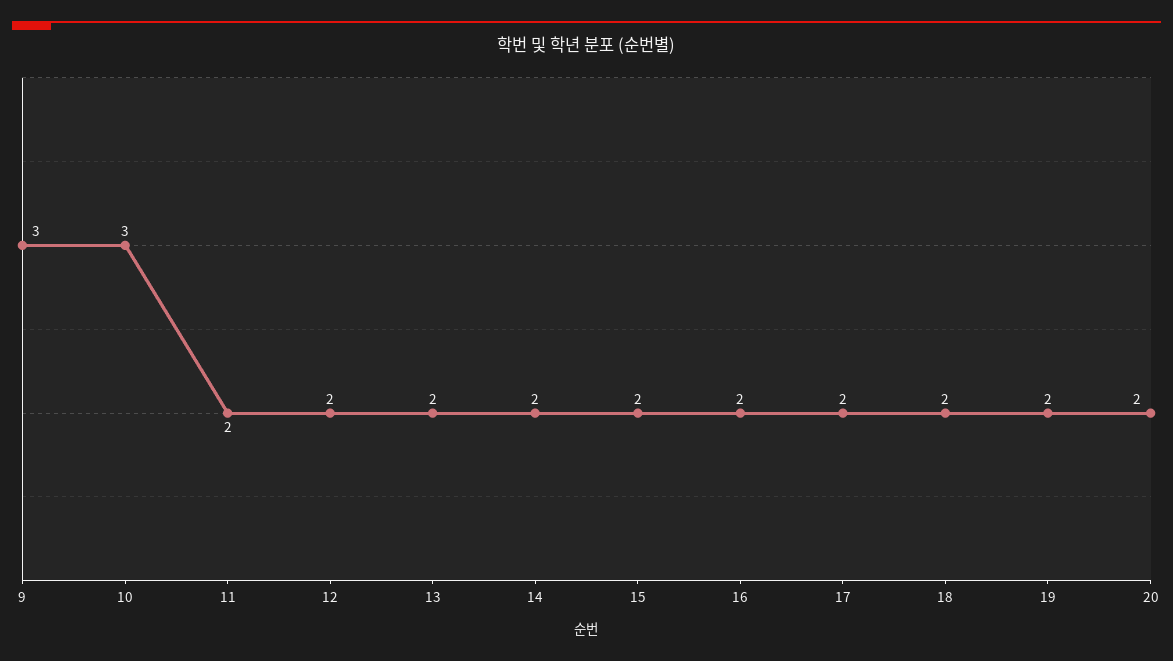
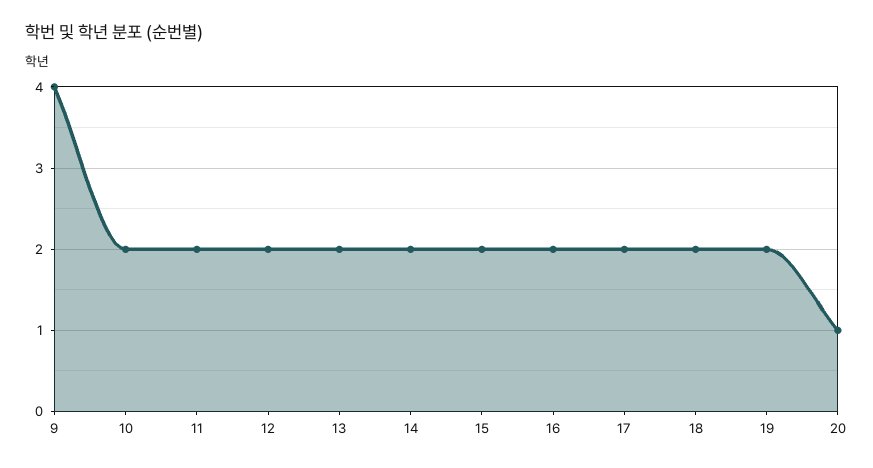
  {
-   "9": 3,
+   "9": 4,
-   "10": 3,
+   "10": 2,
    "11": 2,
    "12": 2,
    "13": 2,
    "14": 2,
    "15": 2,
    "16": 2,
    "17": 2,
    "18": 2,
    "19": 2,
-   "20": 2
+   "20": 1
  }

